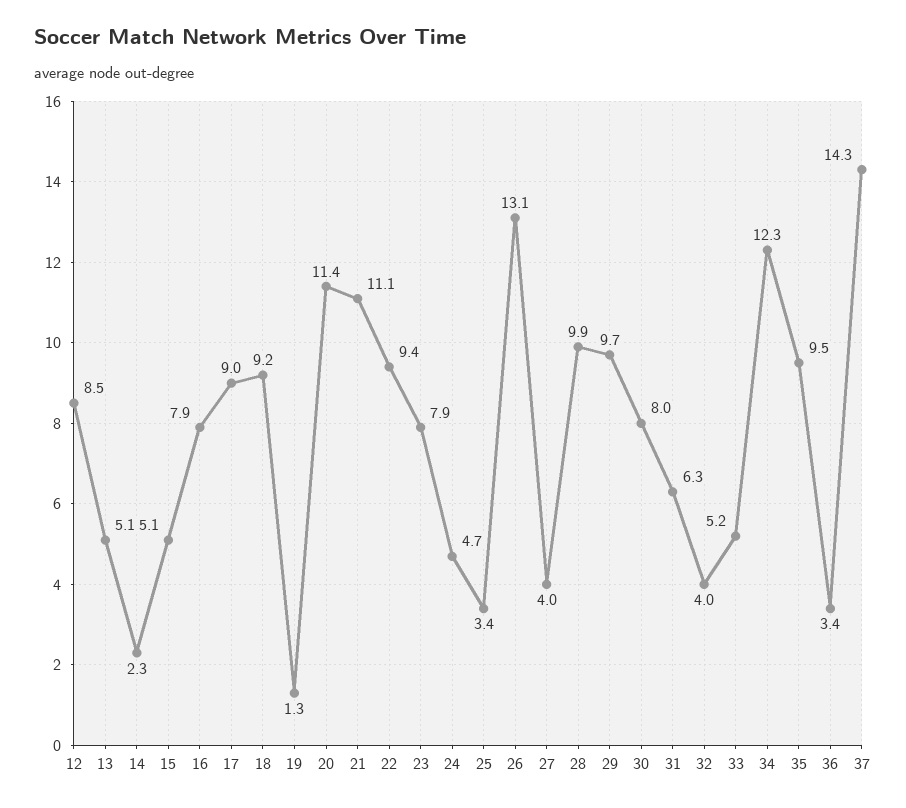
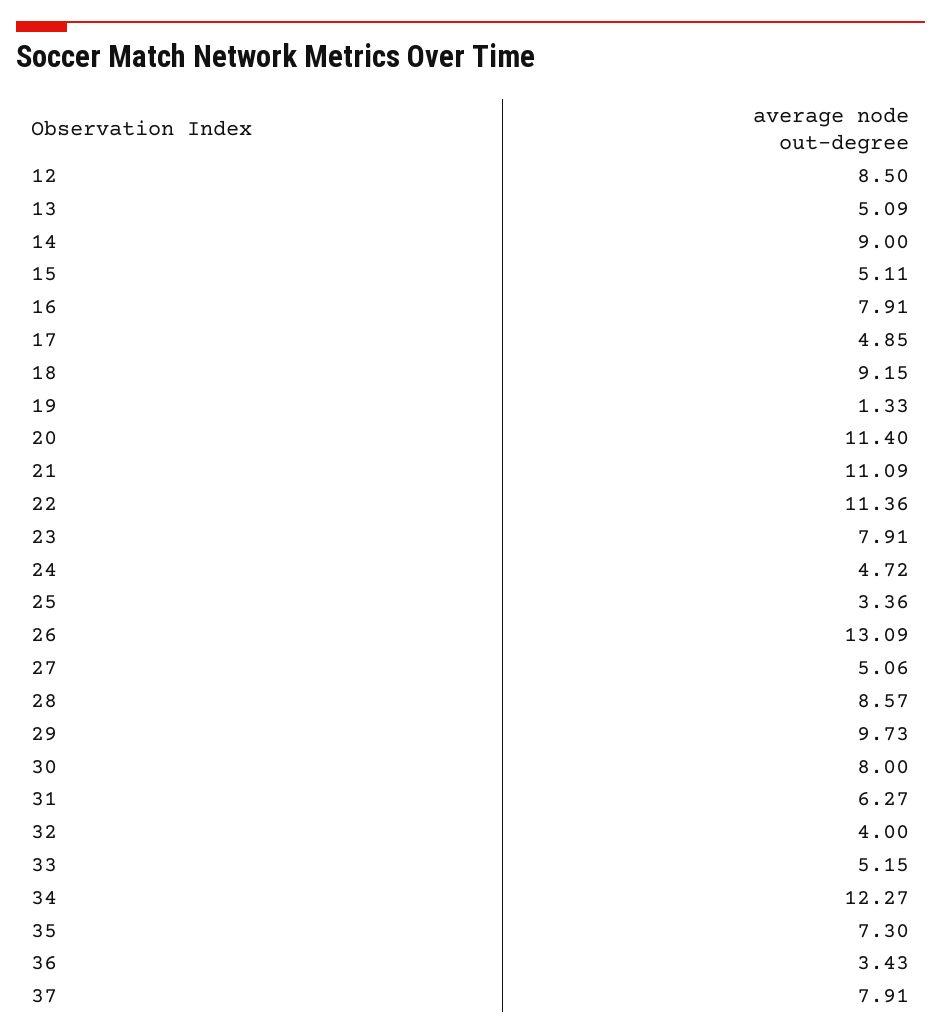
  {
    "12": 8.5,
    "13": 5.09,
-   "14": 2.3,
+   "14": 9,
    "15": 5.11,
    "16": 7.91,
-   "17": 9,
+   "17": 4.85,
    "18": 9.15,
    "19": 1.33,
    "20": 11.4,
    "21": 11.09,
-   "22": 9.4,
+   "22": 11.36,
    "23": 7.91,
    "24": 4.72,
    "25": 3.36,
    "26": 13.09,
-   "27": 4,
+   "27": 5.06,
-   "28": 9.9,
+   "28": 8.57,
    "29": 9.73,
    "30": 8,
    "31": 6.27,
    "32": 4,
    "33": 5.15,
    "34": 12.27,
-   "35": 9.5,
+   "35": 7.3,
    "36": 3.43,
-   "37": 14.3
+   "37": 7.91
  }

